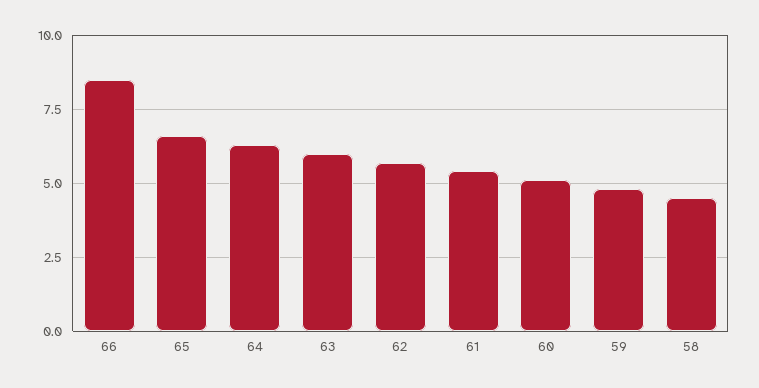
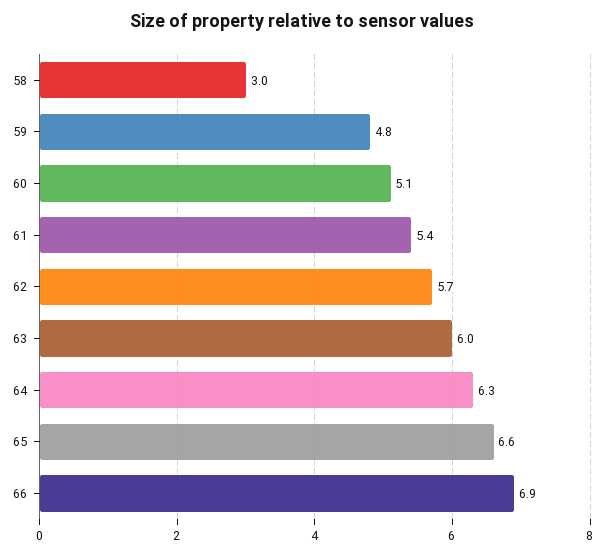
  {
-   "66": 8.5,
+   "66": 6.9,
    "65": 6.6,
    "64": 6.3,
    "63": 6,
    "62": 5.7,
    "61": 5.4,
    "60": 5.1,
    "59": 4.8,
-   "58": 4.5
+   "58": 3
  }

